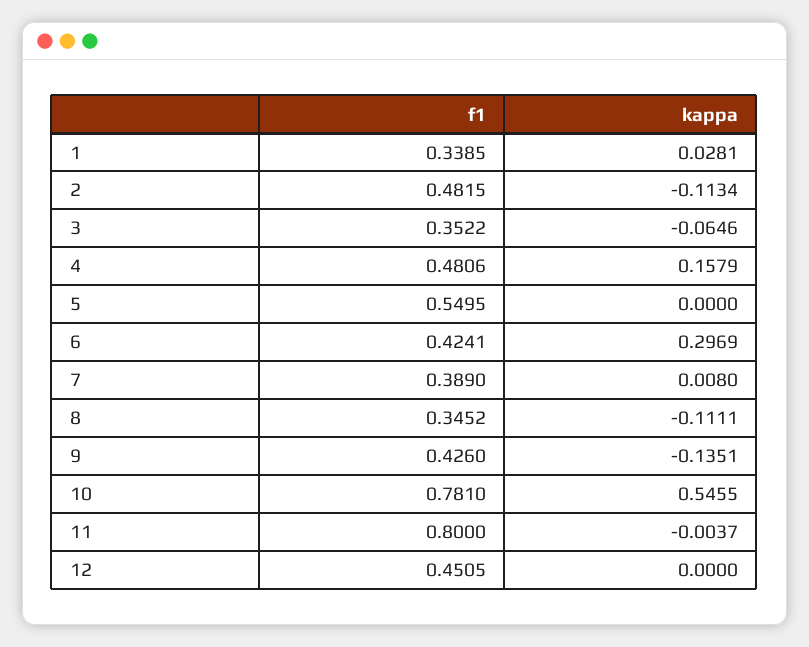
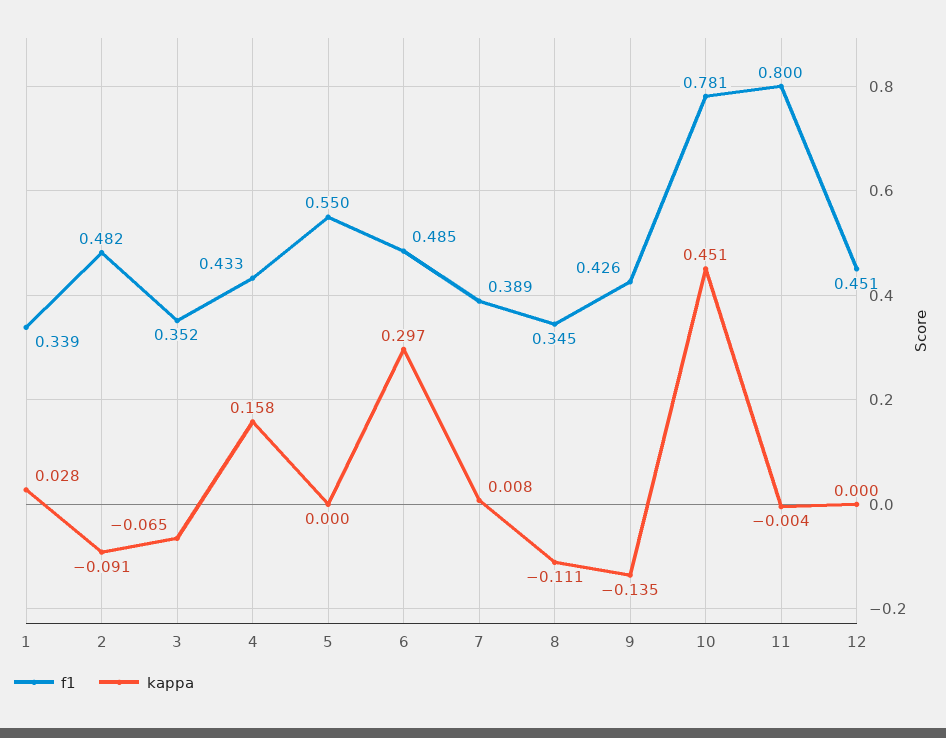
  {
    "f1": {
      "1": 0.3385,
      "2": 0.4815,
      "3": 0.3522,
-     "4": 0.4806,
+     "4": 0.433,
      "5": 0.5495,
-     "6": 0.4241,
+     "6": 0.485,
      "7": 0.389,
      "8": 0.3452,
      "9": 0.426,
      "10": 0.781,
      "11": 0.8,
      "12": 0.4505
    },
    "kappa": {
      "1": 0.0281,
-     "2": -0.1134,
+     "2": -0.091,
      "3": -0.0646,
      "4": 0.1579,
      "5": 0,
      "6": 0.2969,
      "7": 0.008,
      "8": -0.1111,
      "9": -0.1351,
-     "10": 0.5455,
+     "10": 0.451,
      "11": -0.0037,
      "12": 0
    }
  }

